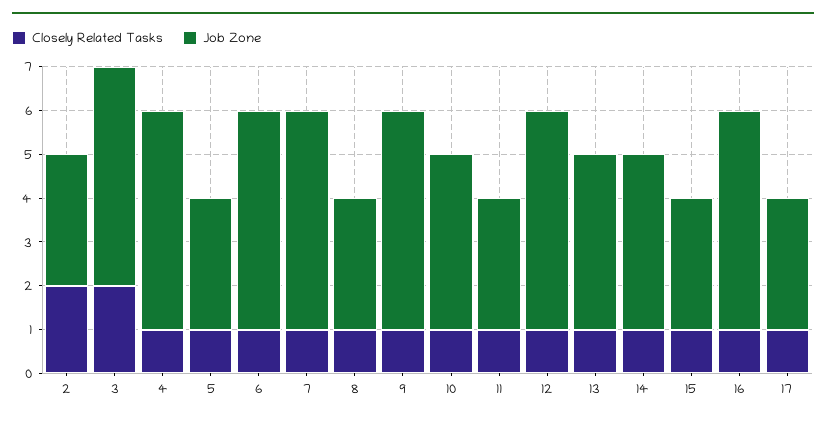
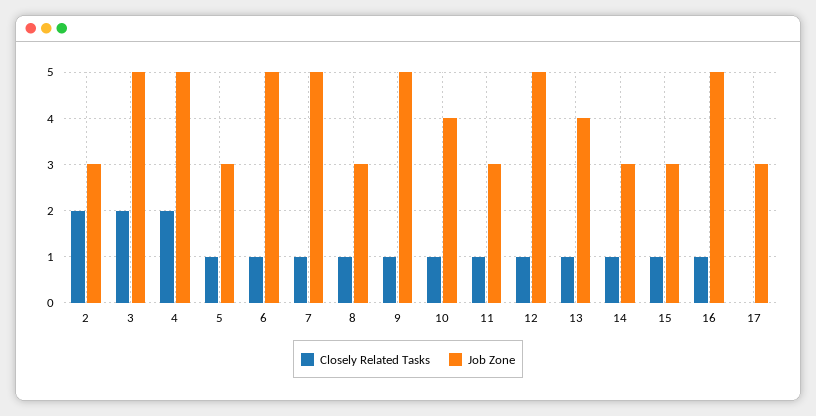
  {
    "Closely Related Tasks": {
      "2": 2,
      "3": 2,
-     "4": 1,
+     "4": 2,
      "5": 1,
      "6": 1,
      "7": 1,
      "8": 1,
      "9": 1,
      "10": 1,
      "11": 1,
      "12": 1,
      "13": 1,
      "14": 1,
      "15": 1,
      "16": 1,
-     "17": 1
+     "17": 0
    },
    "Job Zone": {
      "2": 3,
      "3": 5,
      "4": 5,
      "5": 3,
      "6": 5,
      "7": 5,
      "8": 3,
      "9": 5,
      "10": 4,
      "11": 3,
      "12": 5,
      "13": 4,
-     "14": 4,
+     "14": 3,
      "15": 3,
      "16": 5,
      "17": 3
    }
  }

